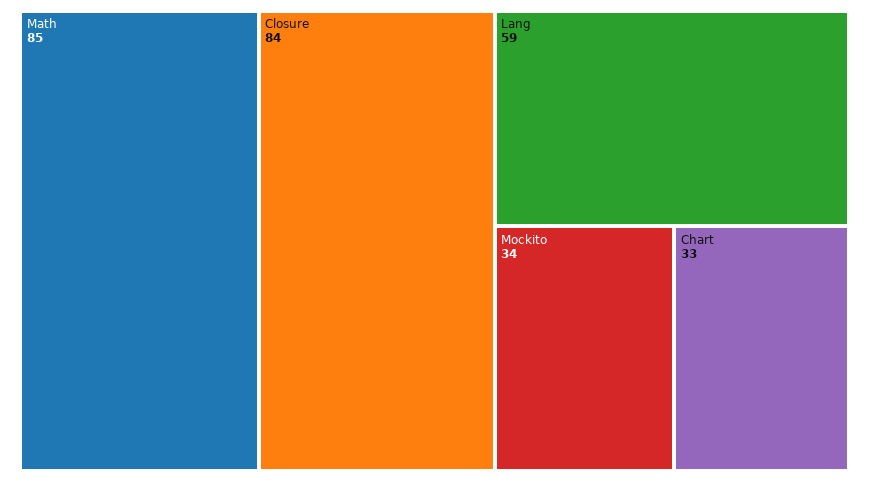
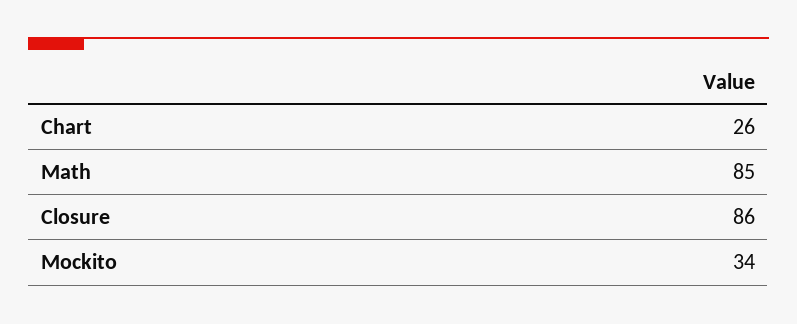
  {
    "Math": 85,
-   "Closure": 84,
+   "Closure": 86,
-   "Lang": 59,
    "Mockito": 34,
-   "Chart": 33
+   "Chart": 26
  }

